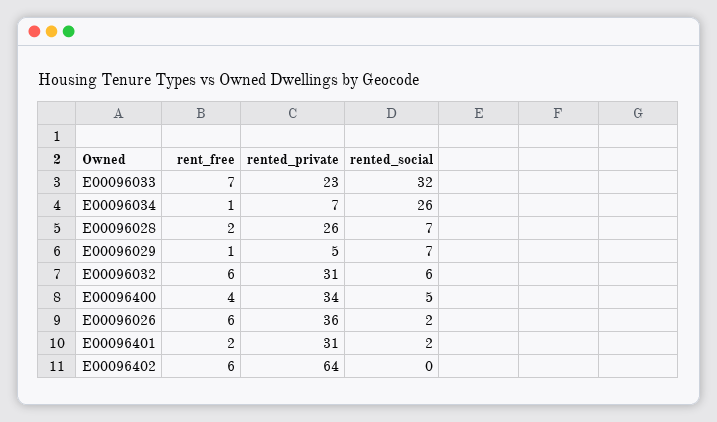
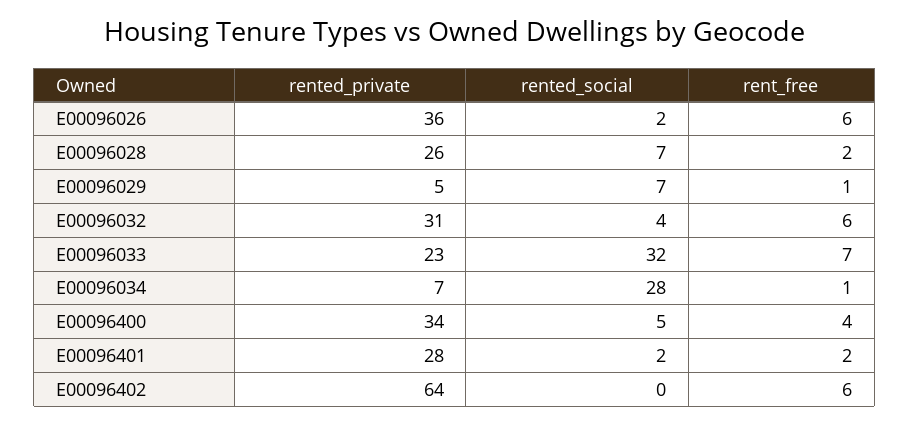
  {
    "rent_free": {
      "E00096033": 7,
      "E00096034": 1,
      "E00096028": 2,
      "E00096029": 1,
      "E00096032": 6,
      "E00096400": 4,
      "E00096026": 6,
      "E00096401": 2,
      "E00096402": 6
    },
    "rented_private": {
      "E00096033": 23,
      "E00096034": 7,
      "E00096028": 26,
      "E00096029": 5,
      "E00096032": 31,
      "E00096400": 34,
      "E00096026": 36,
-     "E00096401": 31,
+     "E00096401": 28,
      "E00096402": 64
    },
    "rented_social": {
      "E00096033": 32,
-     "E00096034": 26,
+     "E00096034": 28,
      "E00096028": 7,
      "E00096029": 7,
-     "E00096032": 6,
+     "E00096032": 4,
      "E00096400": 5,
      "E00096026": 2,
      "E00096401": 2,
      "E00096402": 0
    }
  }

